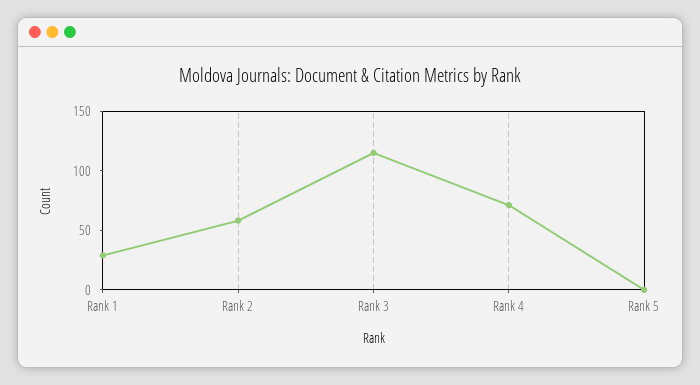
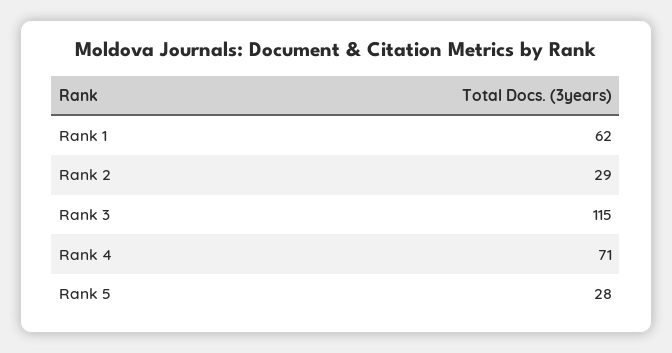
  {
-   "Rank 1": 30,
+   "Rank 1": 62,
-   "Rank 2": 60,
+   "Rank 2": 29,
    "Rank 3": 115,
    "Rank 4": 71,
-   "Rank 5": 0
+   "Rank 5": 28
  }

